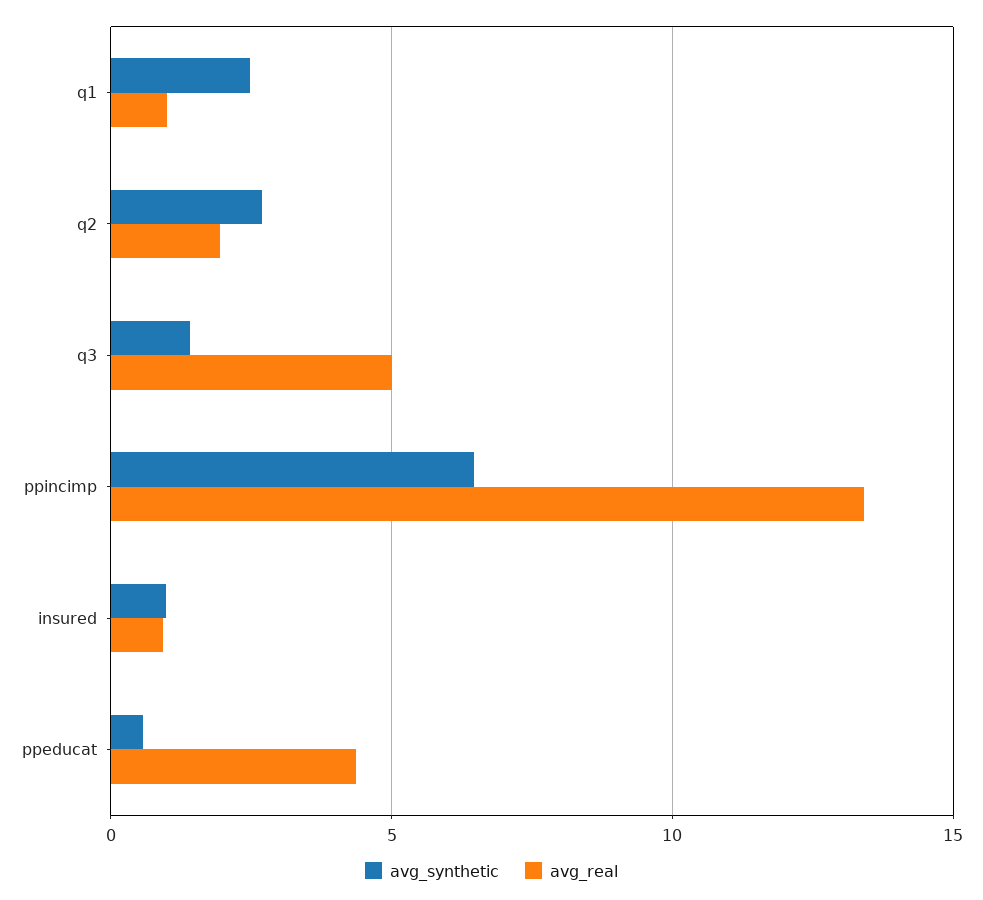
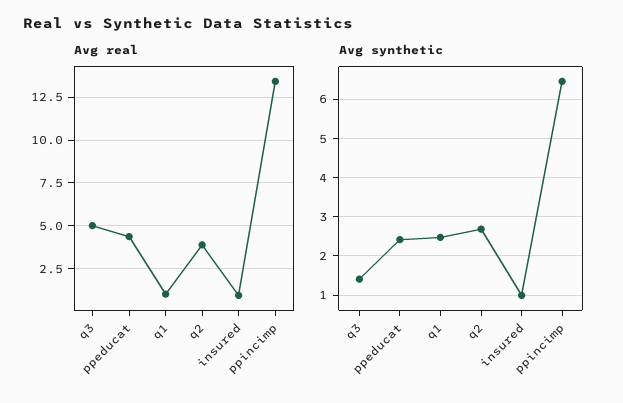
  {
    "avg_synthetic": {
      "q1": 2.4,
      "q2": 2.6,
      "q3": 1.4,
      "ppincimp": 6.4,
      "insured": 1,
-     "ppeducat": 0.5
+     "ppeducat": 2.4
    },
    "avg_real": {
      "q1": 1,
-     "q2": 2,
+     "q2": 4,
      "q3": 5,
      "ppincimp": 13.5,
      "insured": 1,
      "ppeducat": 4.5
    }
  }

